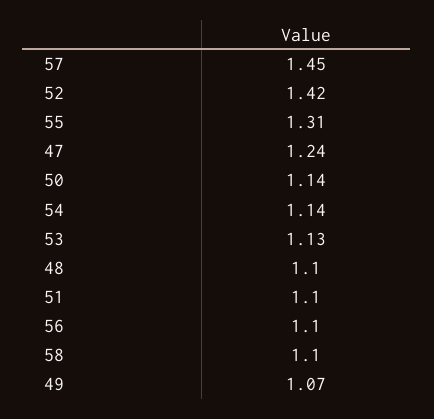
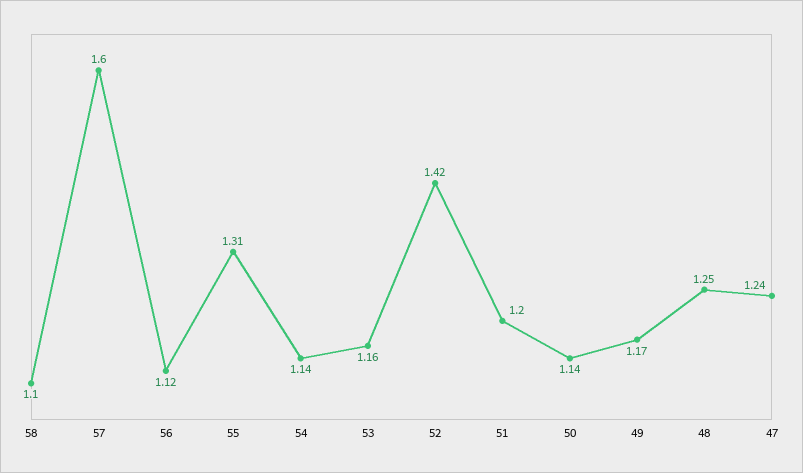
  {
-   "57": 1.45,
+   "57": 1.6,
    "52": 1.42,
    "55": 1.31,
    "47": 1.24,
    "50": 1.14,
    "54": 1.14,
-   "53": 1.13,
+   "53": 1.16,
-   "48": 1.1,
+   "48": 1.25,
-   "51": 1.1,
+   "51": 1.2,
-   "56": 1.1,
+   "56": 1.12,
    "58": 1.1,
-   "49": 1.07
+   "49": 1.17
  }

